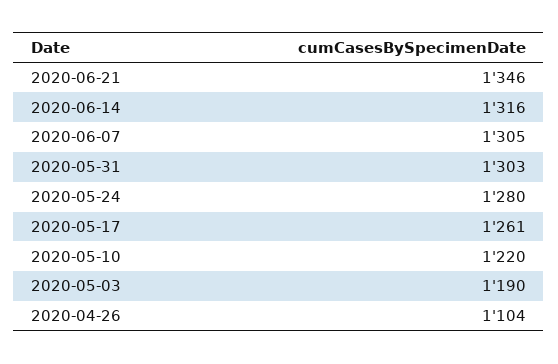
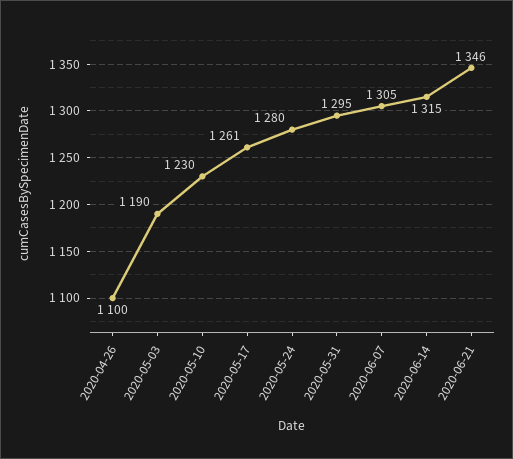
  {
    "2020-06-21": 1346,
-   "2020-06-14": 1316,
+   "2020-06-14": 1315,
    "2020-06-07": 1305,
-   "2020-05-31": 1303,
+   "2020-05-31": 1295,
    "2020-05-24": 1280,
    "2020-05-17": 1261,
-   "2020-05-10": 1220,
+   "2020-05-10": 1230,
    "2020-05-03": 1190,
-   "2020-04-26": 1104
+   "2020-04-26": 1100
  }

